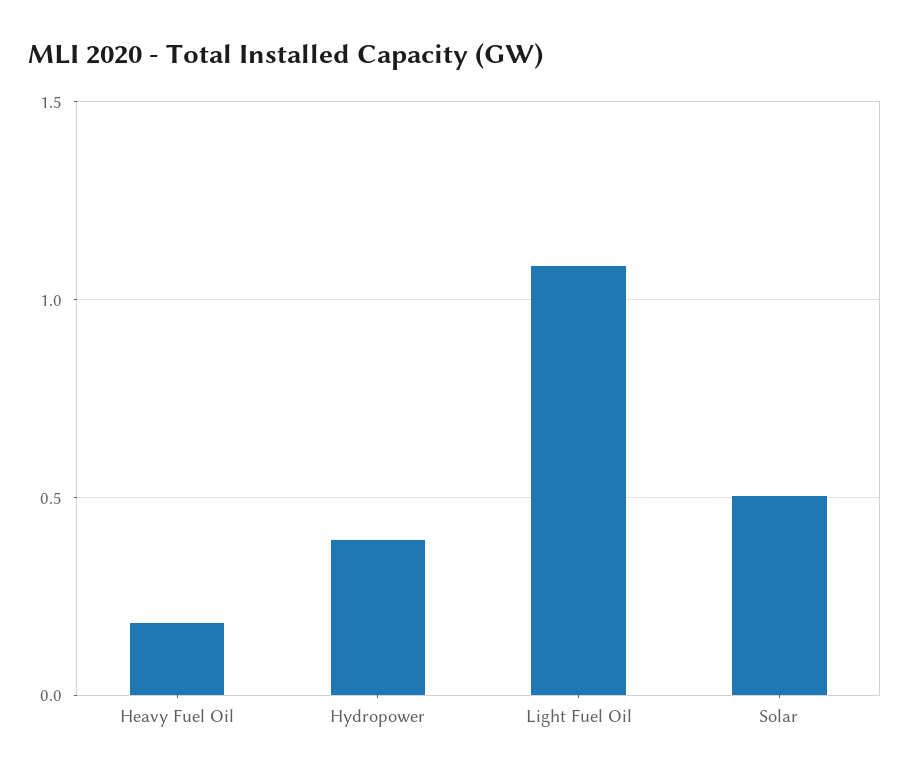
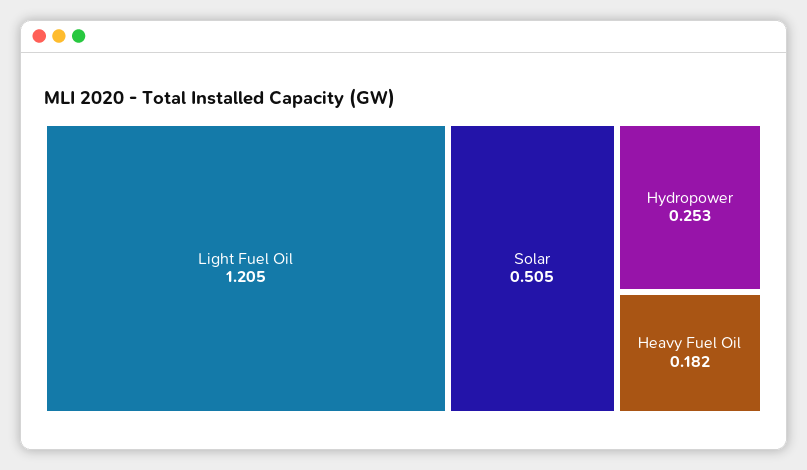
  {
    "Heavy Fuel Oil": 0.182,
-   "Hydropower": 0.4,
+   "Hydropower": 0.253,
-   "Light Fuel Oil": 1.1,
+   "Light Fuel Oil": 1.205,
    "Solar": 0.505
  }

